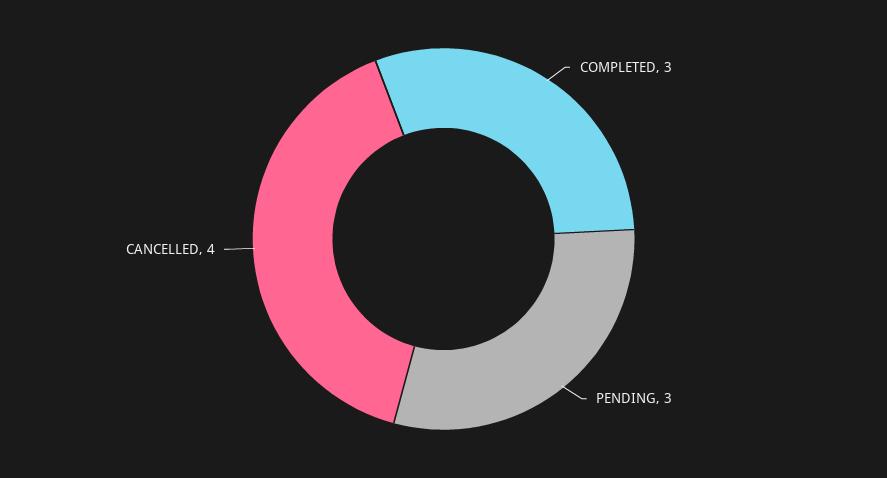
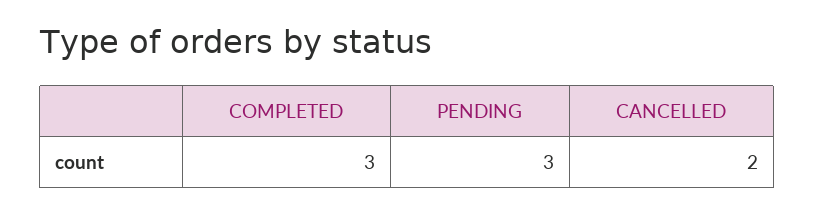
  {
    "COMPLETED": 3,
    "PENDING": 3,
-   "CANCELLED": 4
+   "CANCELLED": 2
  }

